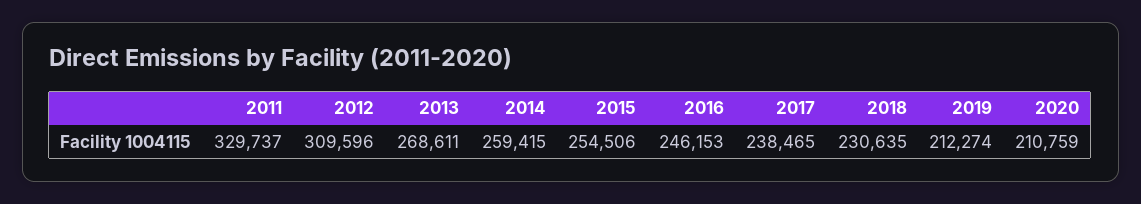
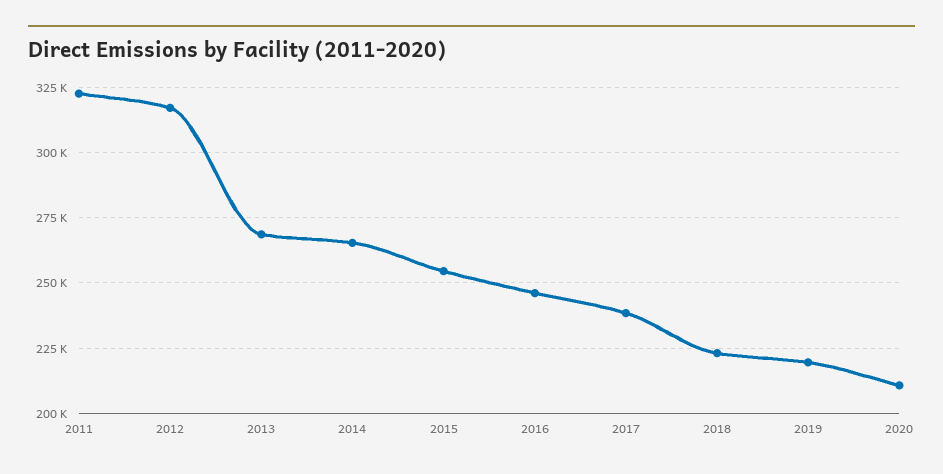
  {
-   "2011": 329737,
+   "2011": 322500,
-   "2012": 309596,
+   "2012": 317500,
    "2013": 268611,
-   "2014": 259415,
+   "2014": 265000,
    "2015": 254506,
    "2016": 246153,
    "2017": 238465,
-   "2018": 230635,
+   "2018": 222500,
-   "2019": 212274,
+   "2019": 220000,
    "2020": 210759
  }

